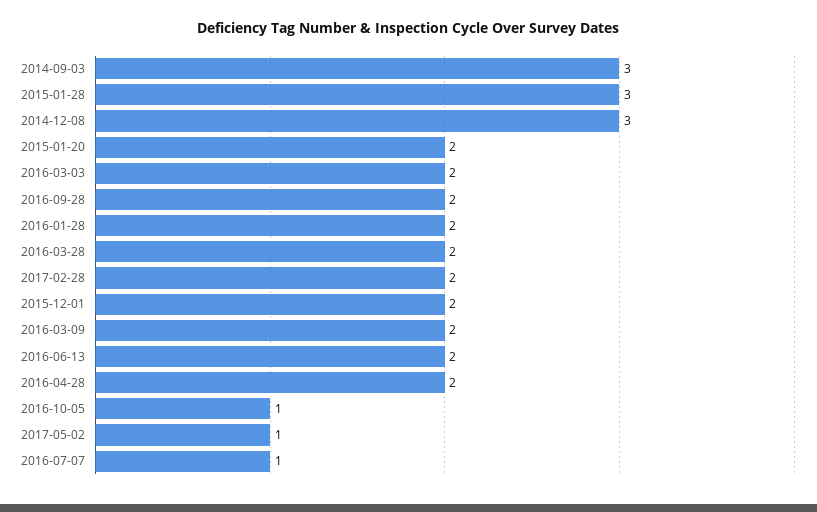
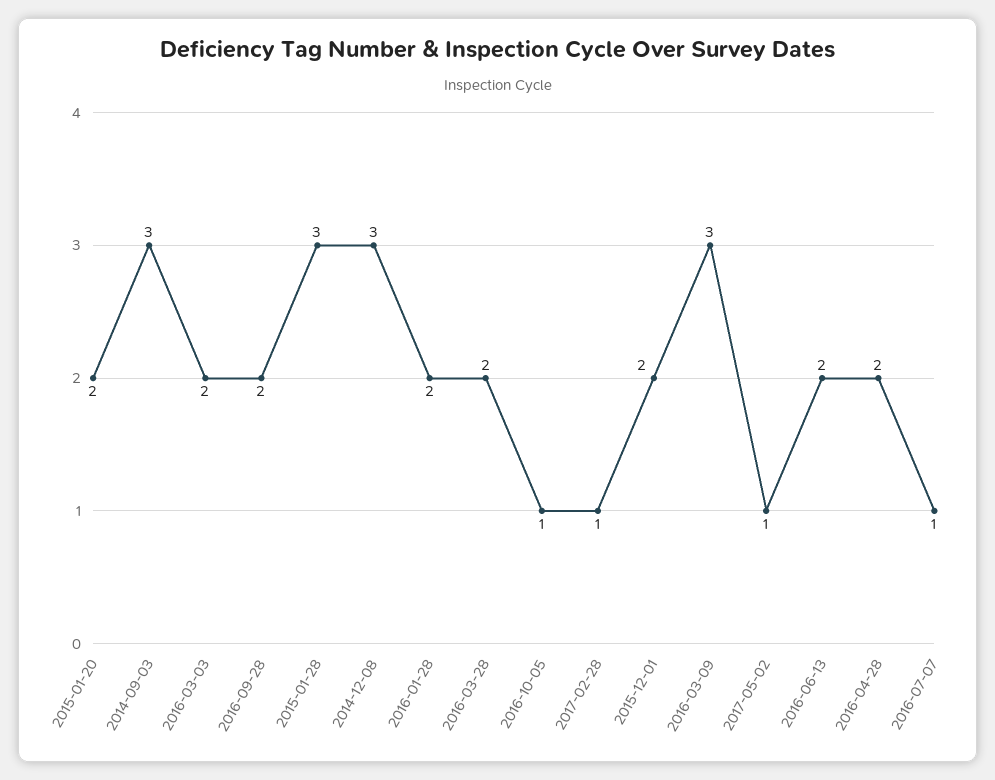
  {
    "2014-09-03": 3,
    "2015-01-28": 3,
    "2014-12-08": 3,
    "2015-01-20": 2,
    "2016-03-03": 2,
    "2016-09-28": 2,
    "2016-01-28": 2,
    "2016-03-28": 2,
-   "2017-02-28": 2,
+   "2017-02-28": 1,
    "2015-12-01": 2,
-   "2016-03-09": 2,
+   "2016-03-09": 3,
    "2016-06-13": 2,
    "2016-04-28": 2,
    "2016-10-05": 1,
    "2017-05-02": 1,
    "2016-07-07": 1
  }

